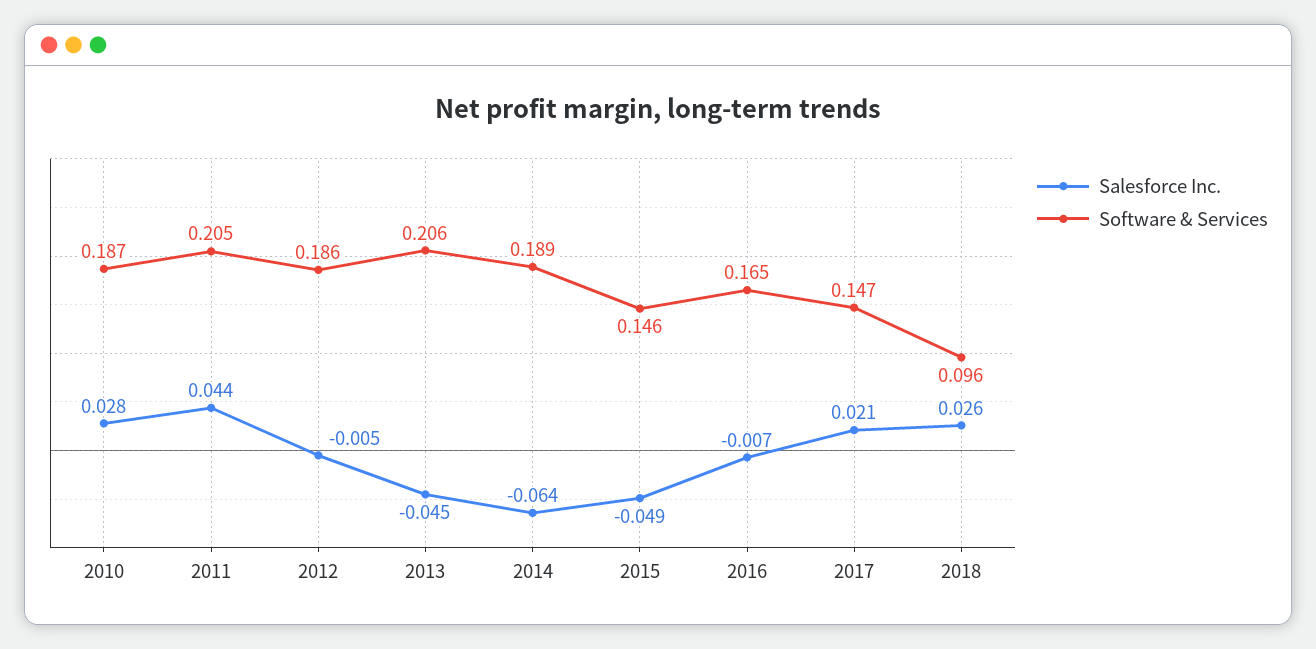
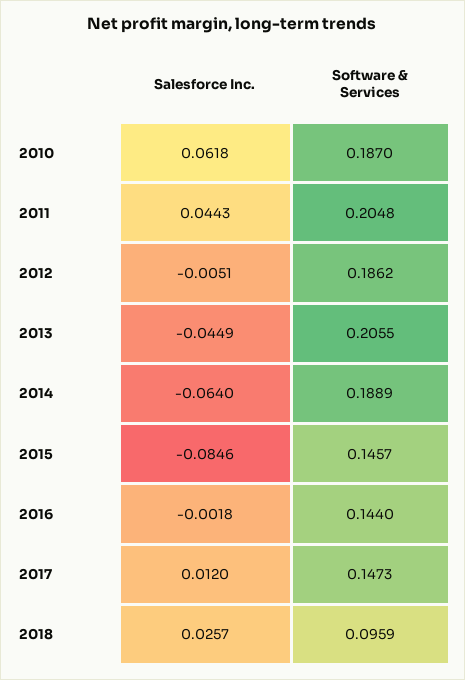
  {
    "Salesforce Inc.": {
-     "2010": 0.028,
+     "2010": 0.0618,
      "2011": 0.0443,
      "2012": -0.0051,
      "2013": -0.0449,
      "2014": -0.064,
-     "2015": -0.049,
+     "2015": -0.0846,
-     "2016": -0.007,
+     "2016": -0.0018,
-     "2017": 0.021,
+     "2017": 0.012,
      "2018": 0.0257
    },
    "Software & Services": {
      "2010": 0.187,
      "2011": 0.2048,
      "2012": 0.1862,
      "2013": 0.2055,
      "2014": 0.1889,
      "2015": 0.1457,
-     "2016": 0.165,
+     "2016": 0.144,
      "2017": 0.1473,
      "2018": 0.0959
    }
  }

